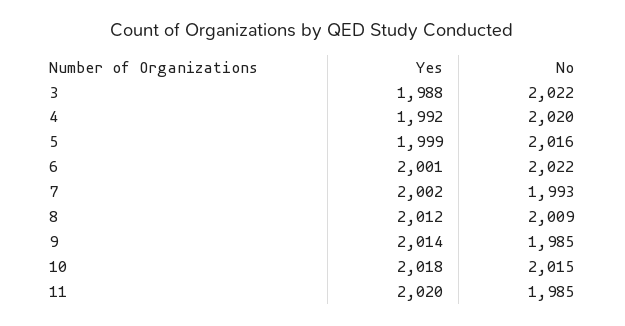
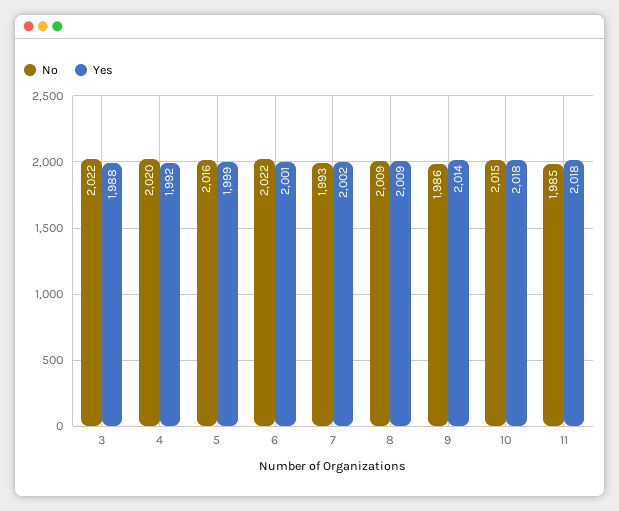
  {
    "Yes": {
      "3": 1988,
      "4": 1992,
      "5": 1999,
      "6": 2001,
      "7": 2002,
-     "8": 2012,
+     "8": 2009,
      "9": 2014,
      "10": 2018,
-     "11": 2020
+     "11": 2018
    },
    "No": {
      "3": 2022,
      "4": 2020,
      "5": 2016,
      "6": 2022,
      "7": 1993,
      "8": 2009,
-     "9": 1985,
+     "9": 1986,
      "10": 2015,
      "11": 1985
    }
  }

